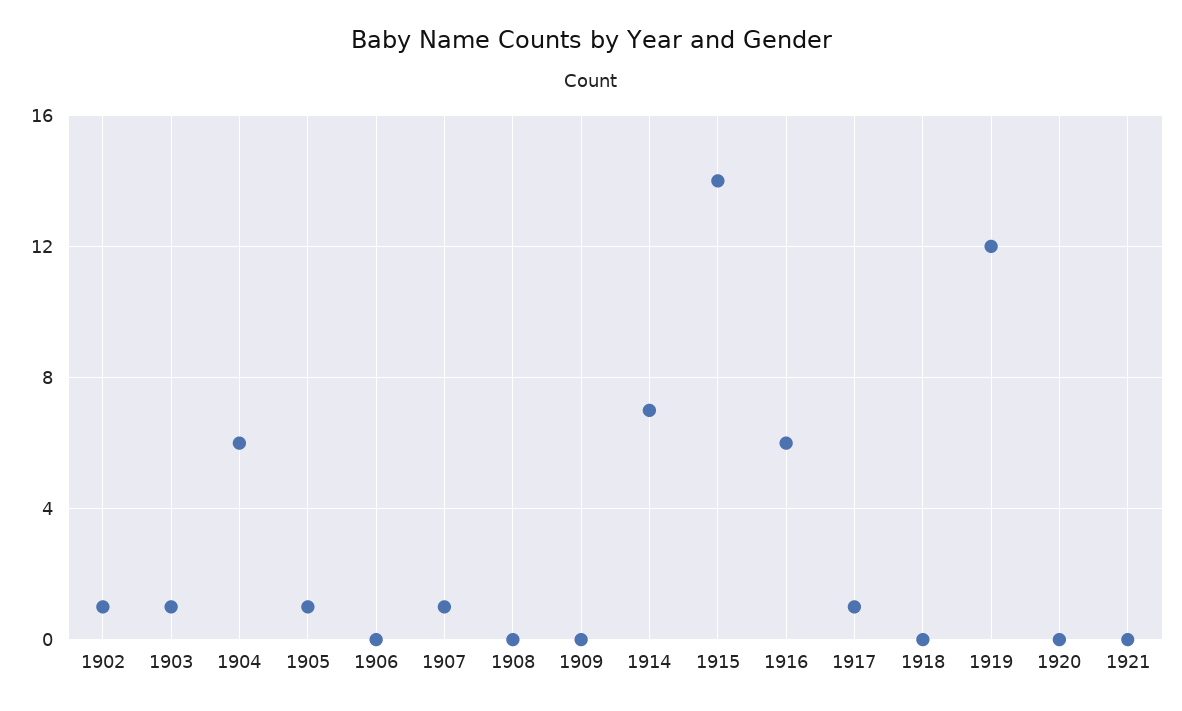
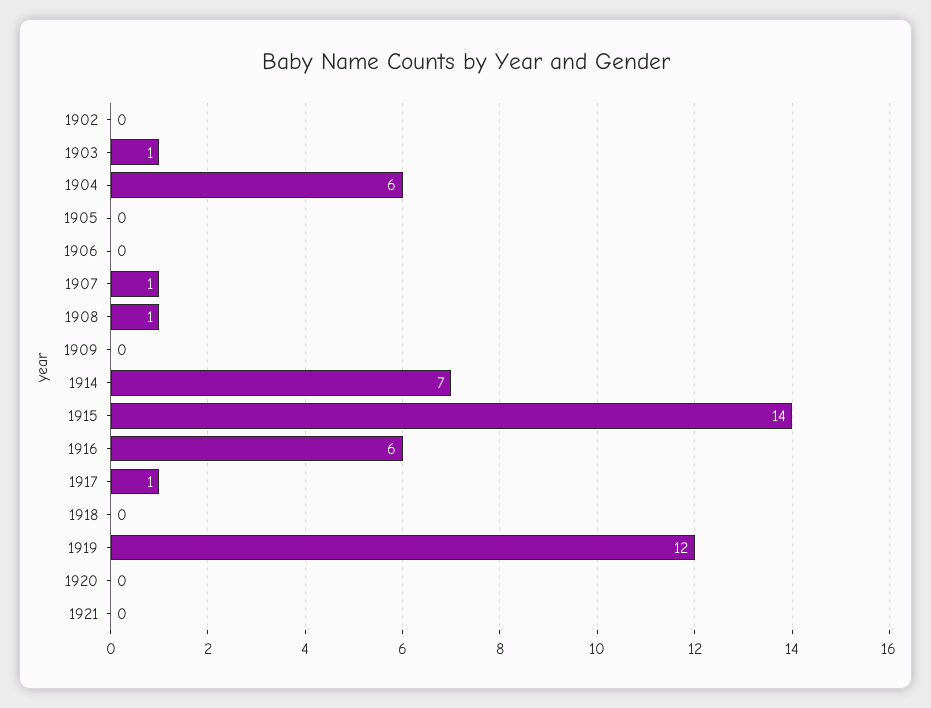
  {
-   "1902": 1,
+   "1902": 0,
    "1903": 1,
    "1904": 6,
-   "1905": 1,
+   "1905": 0,
    "1906": 0,
    "1907": 1,
-   "1908": 0,
+   "1908": 1,
    "1909": 0,
    "1914": 7,
    "1915": 14,
    "1916": 6,
    "1917": 1,
    "1918": 0,
    "1919": 12,
    "1920": 0,
    "1921": 0
  }

